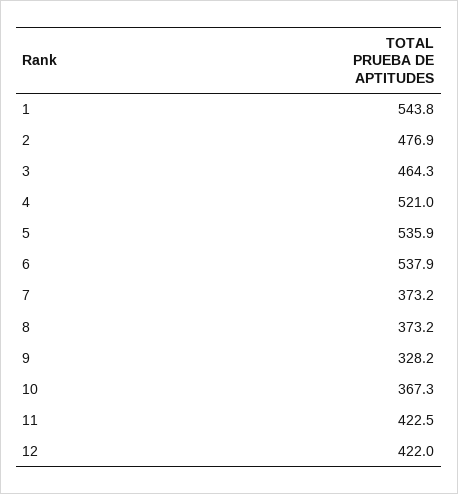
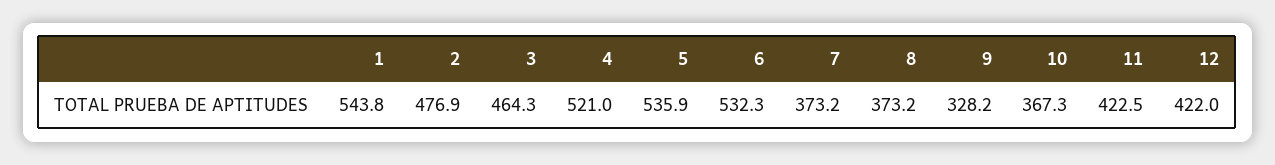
  {
    "1": 543.8,
    "2": 476.9,
    "3": 464.3,
    "4": 521,
    "5": 535.9,
-   "6": 537.9,
+   "6": 532.3,
    "7": 373.2,
    "8": 373.2,
    "9": 328.2,
    "10": 367.3,
    "11": 422.5,
    "12": 422
  }

